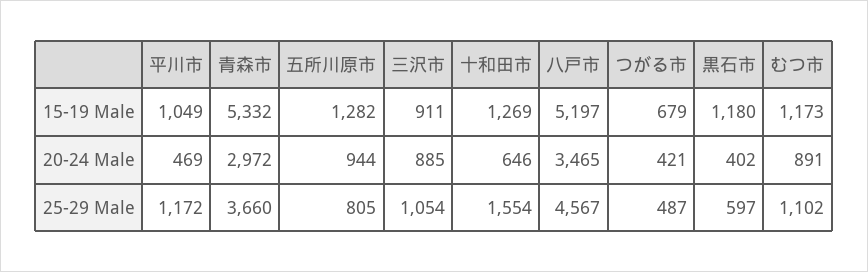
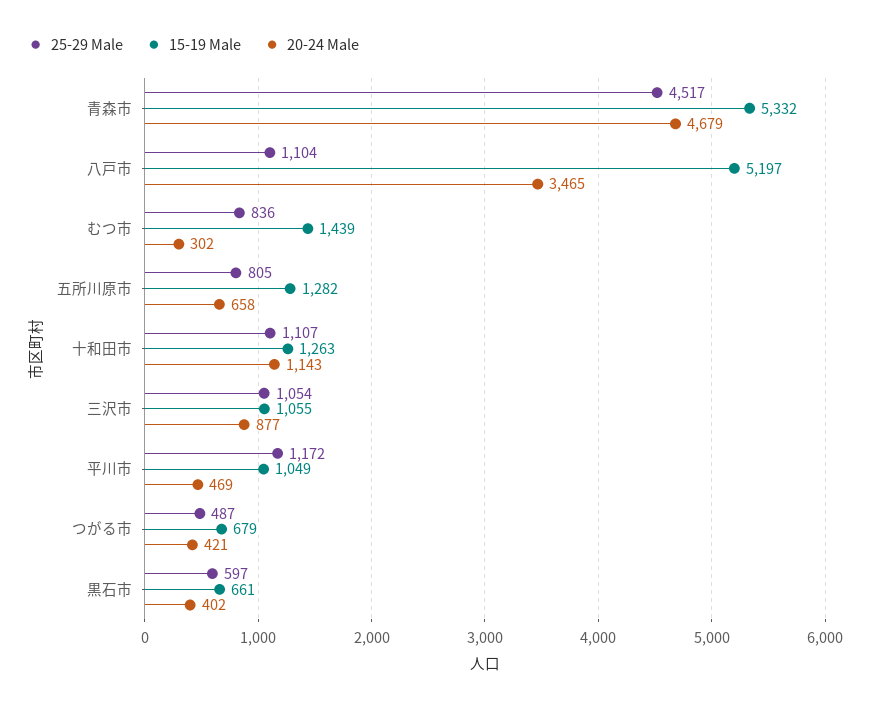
  {
    "15-19 Male": {
      "平川市": 1049,
      "青森市": 5332,
      "五所川原市": 1282,
-     "三沢市": 911,
+     "三沢市": 1055,
-     "十和田市": 1269,
+     "十和田市": 1263,
      "八戸市": 5197,
      "つがる市": 679,
-     "黒石市": 1180,
+     "黒石市": 661,
-     "むつ市": 1173
+     "むつ市": 1439
    },
    "20-24 Male": {
      "平川市": 469,
-     "青森市": 2972,
+     "青森市": 4679,
-     "五所川原市": 944,
+     "五所川原市": 658,
-     "三沢市": 885,
+     "三沢市": 877,
-     "十和田市": 646,
+     "十和田市": 1143,
      "八戸市": 3465,
      "つがる市": 421,
      "黒石市": 402,
-     "むつ市": 891
+     "むつ市": 302
    },
    "25-29 Male": {
      "平川市": 1172,
-     "青森市": 3660,
+     "青森市": 4517,
      "五所川原市": 805,
      "三沢市": 1054,
-     "十和田市": 1554,
+     "十和田市": 1107,
-     "八戸市": 4567,
+     "八戸市": 1104,
      "つがる市": 487,
      "黒石市": 597,
-     "むつ市": 1102
+     "むつ市": 836
    }
  }

